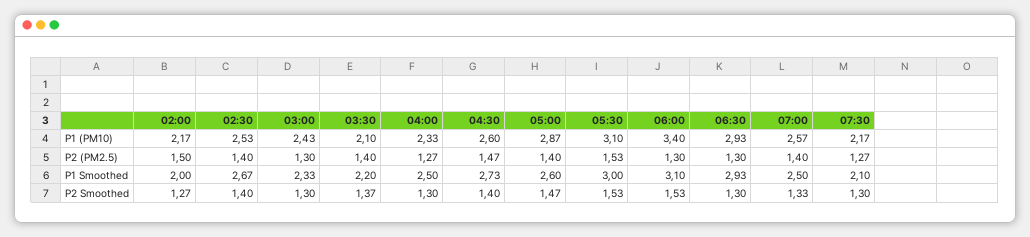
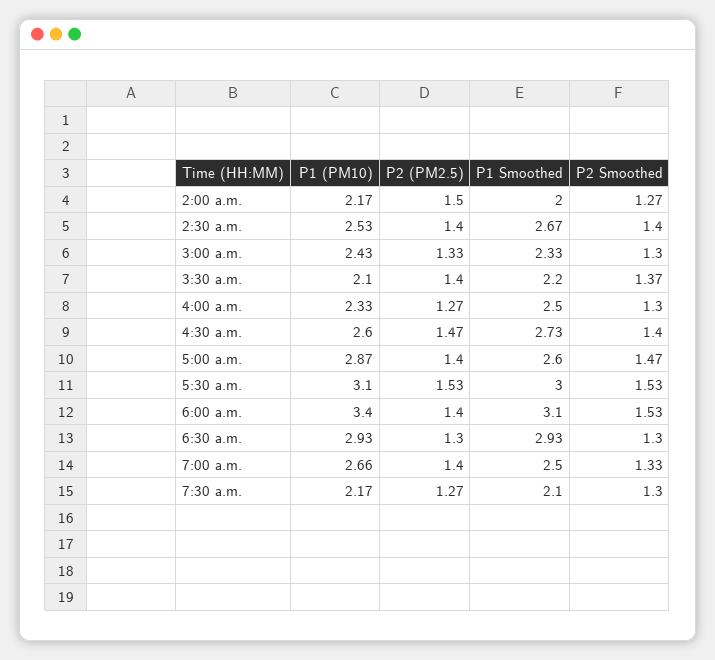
  {
    "02:00": {
      "P1 (PM10)": 2.17,
      "P2 (PM2.5)": 1.5,
      "P1 Smoothed": 2,
      "P2 Smoothed": 1.27
    },
    "02:30": {
      "P1 (PM10)": 2.53,
      "P2 (PM2.5)": 1.4,
      "P1 Smoothed": 2.67,
      "P2 Smoothed": 1.4
    },
    "03:00": {
      "P1 (PM10)": 2.43,
-     "P2 (PM2.5)": 1.3,
+     "P2 (PM2.5)": 1.33,
      "P1 Smoothed": 2.33,
      "P2 Smoothed": 1.3
    },
    "03:30": {
      "P1 (PM10)": 2.1,
      "P2 (PM2.5)": 1.4,
      "P1 Smoothed": 2.2,
      "P2 Smoothed": 1.37
    },
    "04:00": {
      "P1 (PM10)": 2.33,
      "P2 (PM2.5)": 1.27,
      "P1 Smoothed": 2.5,
      "P2 Smoothed": 1.3
    },
    "04:30": {
      "P1 (PM10)": 2.6,
      "P2 (PM2.5)": 1.47,
      "P1 Smoothed": 2.73,
      "P2 Smoothed": 1.4
    },
    "05:00": {
      "P1 (PM10)": 2.87,
      "P2 (PM2.5)": 1.4,
      "P1 Smoothed": 2.6,
      "P2 Smoothed": 1.47
    },
    "05:30": {
      "P1 (PM10)": 3.1,
      "P2 (PM2.5)": 1.53,
      "P1 Smoothed": 3,
      "P2 Smoothed": 1.53
    },
    "06:00": {
      "P1 (PM10)": 3.4,
-     "P2 (PM2.5)": 1.3,
+     "P2 (PM2.5)": 1.4,
      "P1 Smoothed": 3.1,
      "P2 Smoothed": 1.53
    },
    "06:30": {
      "P1 (PM10)": 2.93,
      "P2 (PM2.5)": 1.3,
      "P1 Smoothed": 2.93,
      "P2 Smoothed": 1.3
    },
    "07:00": {
-     "P1 (PM10)": 2.57,
+     "P1 (PM10)": 2.66,
      "P2 (PM2.5)": 1.4,
      "P1 Smoothed": 2.5,
      "P2 Smoothed": 1.33
    },
    "07:30": {
      "P1 (PM10)": 2.17,
      "P2 (PM2.5)": 1.27,
      "P1 Smoothed": 2.1,
      "P2 Smoothed": 1.3
    }
  }

